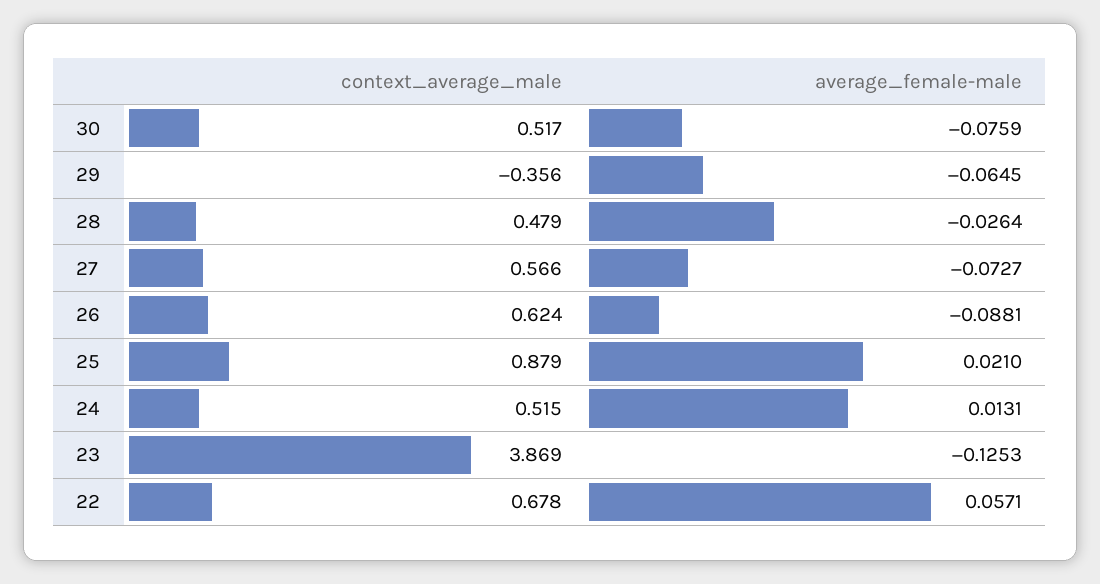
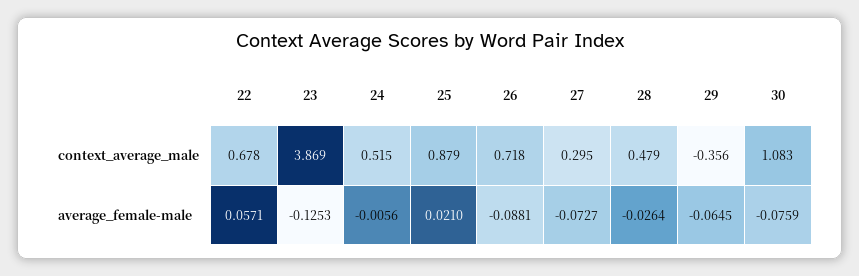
  {
    "context_average_male": {
-     "30": 0.517,
+     "30": 1.083,
      "29": -0.356,
      "28": 0.479,
-     "27": 0.566,
+     "27": 0.295,
-     "26": 0.624,
+     "26": 0.718,
      "25": 0.879,
      "24": 0.515,
      "23": 3.869,
      "22": 0.678
    },
    "average_female-male": {
      "30": -0.0759,
      "29": -0.0645,
      "28": -0.0264,
      "27": -0.0727,
      "26": -0.0881,
      "25": 0.021,
-     "24": 0.0131,
+     "24": -0.0056,
      "23": -0.1253,
      "22": 0.0571
    }
  }

